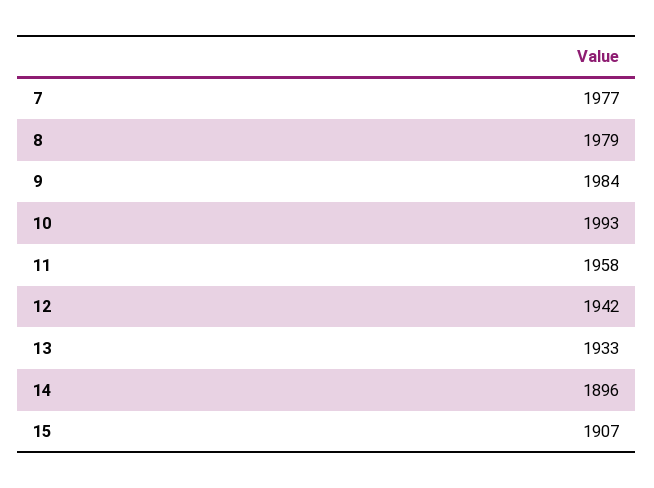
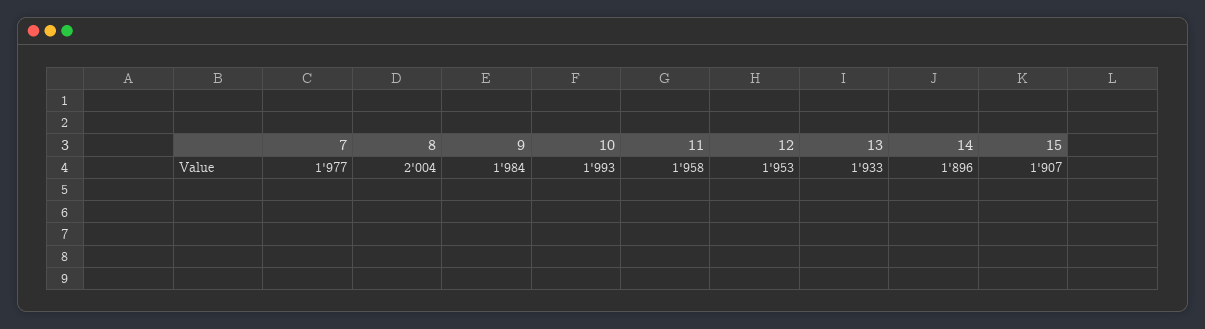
  {
    "7": 1977,
-   "8": 1979,
+   "8": 2004,
    "9": 1984,
    "10": 1993,
    "11": 1958,
-   "12": 1942,
+   "12": 1953,
    "13": 1933,
    "14": 1896,
    "15": 1907
  }

